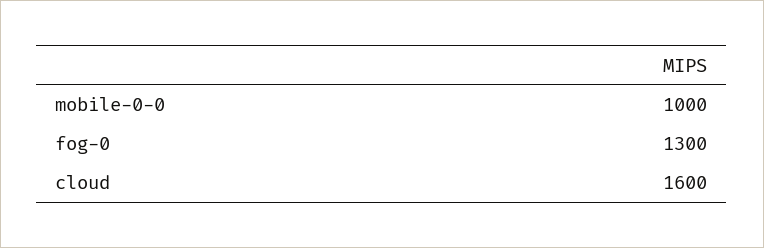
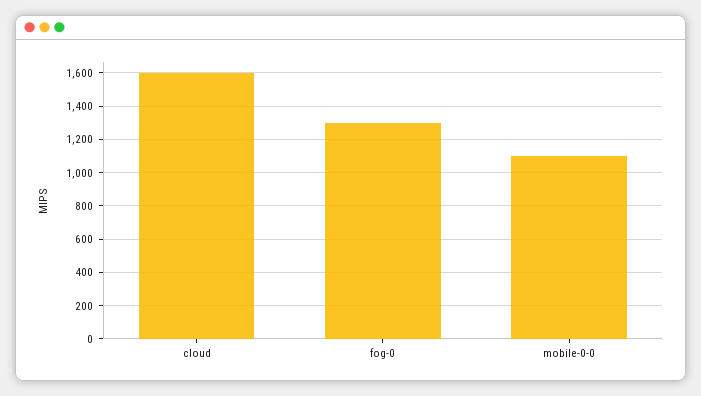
  {
-   "mobile-0-0": 1000,
+   "mobile-0-0": 1100,
    "fog-0": 1300,
    "cloud": 1600
  }

